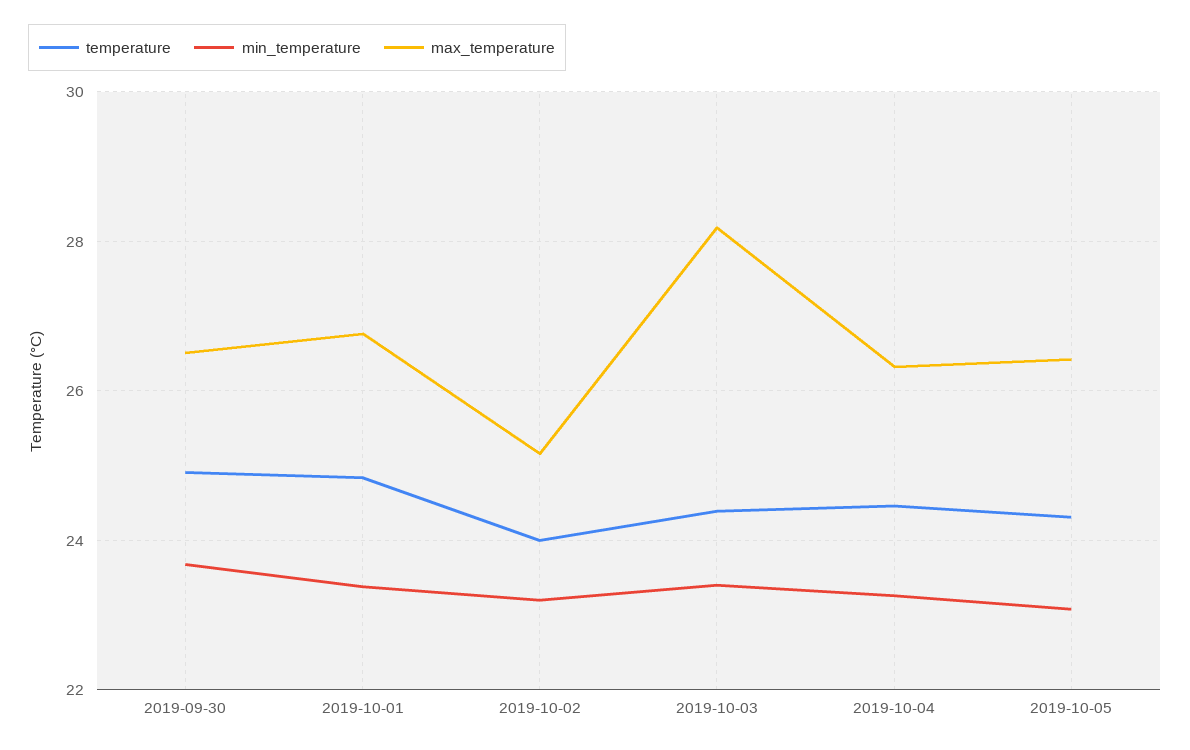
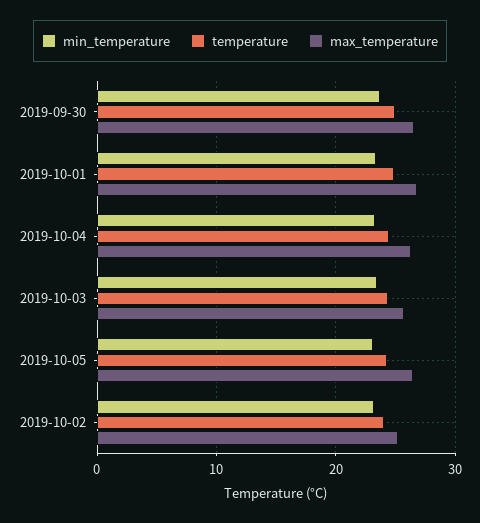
  {
    "temperature": {
      "2019-09-30": 25,
      "2019-10-01": 24.8,
      "2019-10-02": 24,
      "2019-10-03": 24.4,
      "2019-10-04": 24.4,
      "2019-10-05": 24.4
    },
    "min_temperature": {
      "2019-09-30": 23.6,
      "2019-10-01": 23.4,
      "2019-10-02": 23.2,
      "2019-10-03": 23.4,
      "2019-10-04": 23.2,
      "2019-10-05": 23
    },
    "max_temperature": {
      "2019-09-30": 26.6,
      "2019-10-01": 26.8,
      "2019-10-02": 25.2,
-     "2019-10-03": 28.2,
+     "2019-10-03": 26,
      "2019-10-04": 26.4,
      "2019-10-05": 26.4
    }
  }

